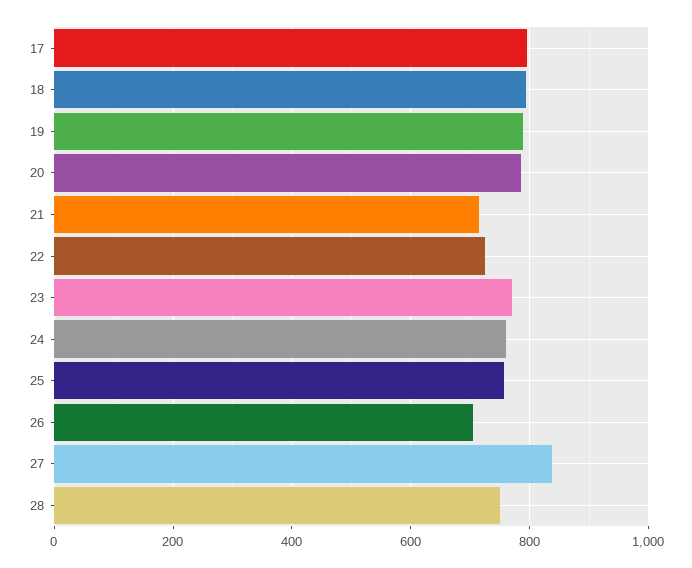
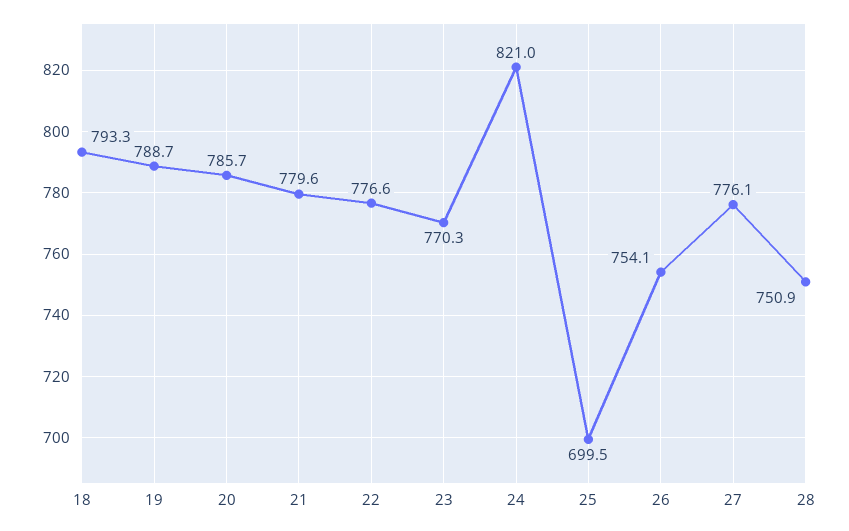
  {
-   "17": 800,
    "18": 793.3,
    "19": 788.7,
    "20": 785.7,
-   "21": 720,
+   "21": 779.6,
-   "22": 720,
+   "22": 776.6,
    "23": 770.3,
-   "24": 760,
+   "24": 821,
-   "25": 760,
+   "25": 699.5,
-   "26": 700,
+   "26": 754.1,
-   "27": 840,
+   "27": 776.1,
    "28": 750.9
  }

